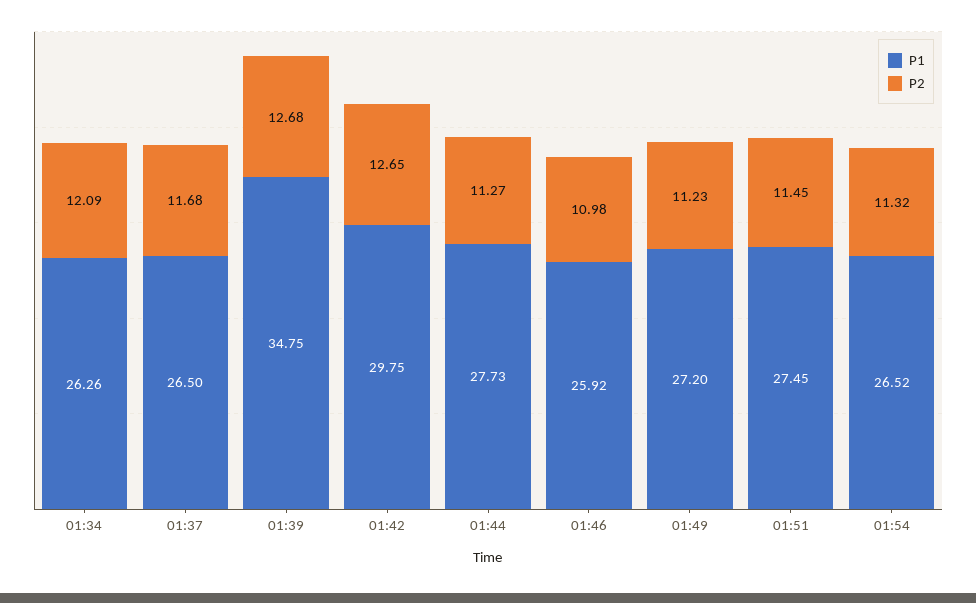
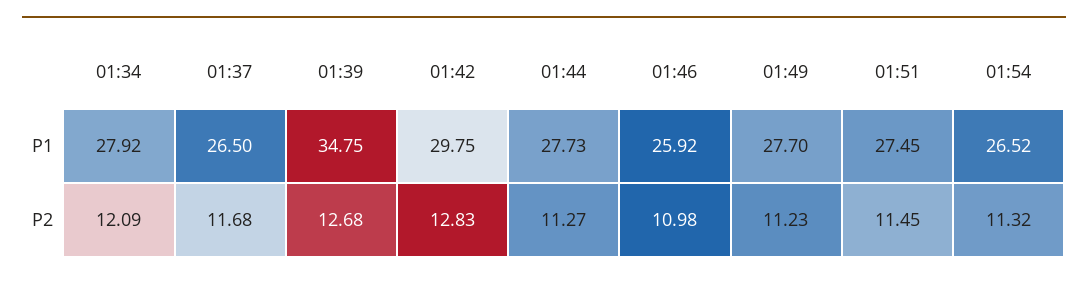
  {
    "P1": {
-     "01:34": 26.26,
+     "01:34": 27.92,
      "01:37": 26.5,
      "01:39": 34.75,
      "01:42": 29.75,
      "01:44": 27.73,
      "01:46": 25.92,
-     "01:49": 27.2,
+     "01:49": 27.7,
      "01:51": 27.45,
      "01:54": 26.52
    },
    "P2": {
      "01:34": 12.09,
      "01:37": 11.68,
      "01:39": 12.68,
-     "01:42": 12.65,
+     "01:42": 12.83,
      "01:44": 11.27,
      "01:46": 10.98,
      "01:49": 11.23,
      "01:51": 11.45,
      "01:54": 11.32
    }
  }

